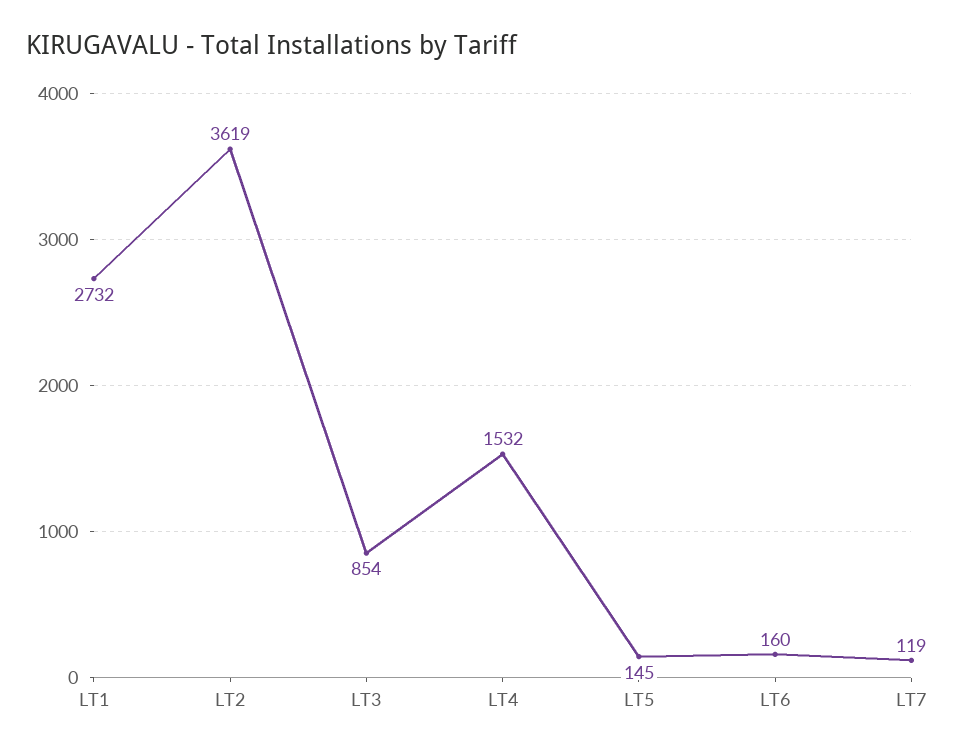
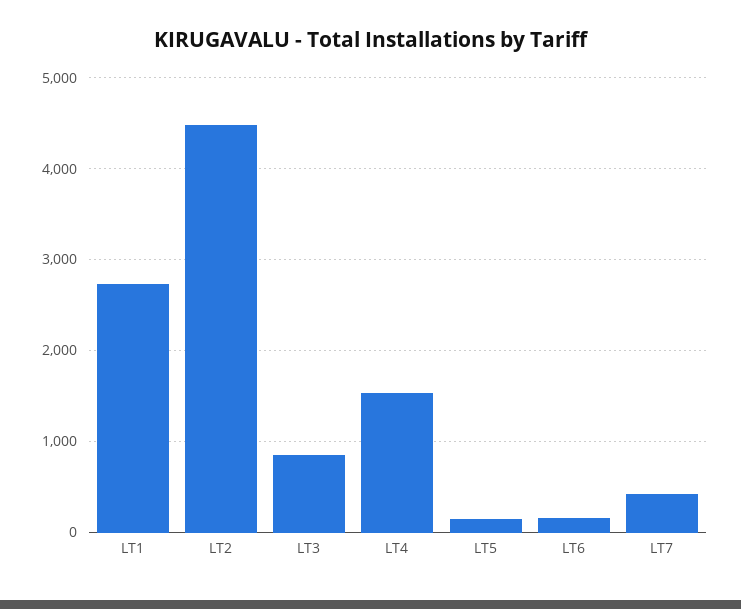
  {
    "LT1": 2732,
-   "LT2": 3619,
+   "LT2": 4500,
    "LT3": 854,
    "LT4": 1532,
    "LT5": 145,
    "LT6": 160,
-   "LT7": 119
+   "LT7": 400
  }

